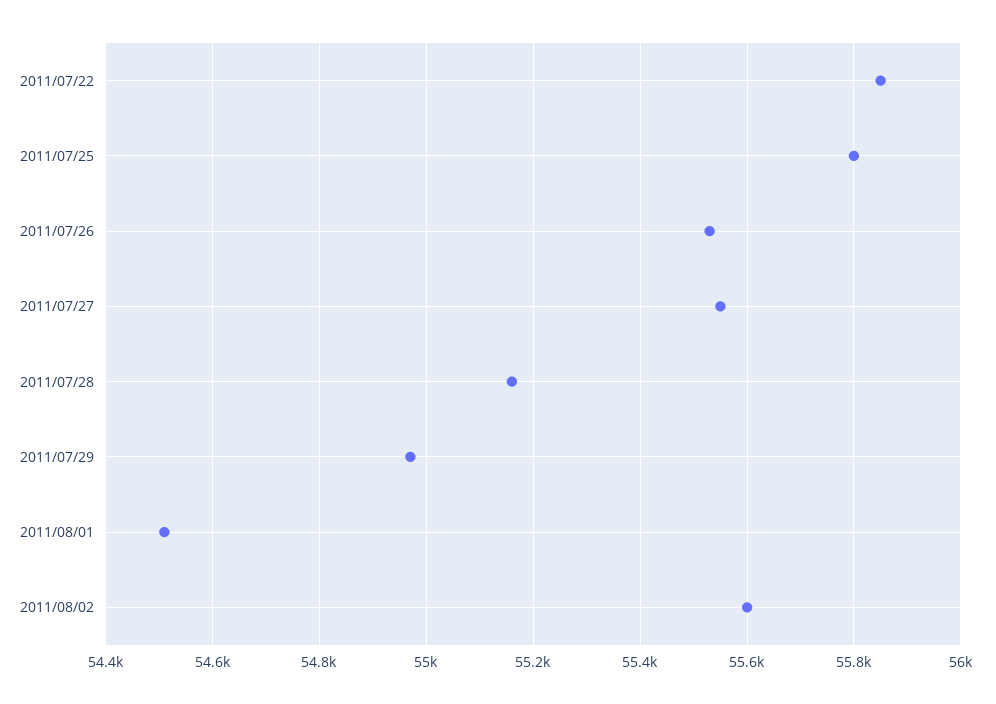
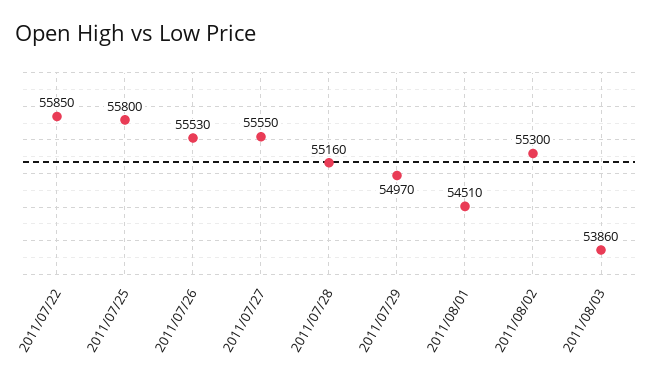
  {
    "2011/07/22": 55850,
    "2011/07/25": 55800,
    "2011/07/26": 55530,
    "2011/07/27": 55550,
    "2011/07/28": 55160,
    "2011/07/29": 54970,
    "2011/08/01": 54510,
-   "2011/08/02": 55600
+   "2011/08/02": 55300,
+   "2011/08/03": 53860
  }

